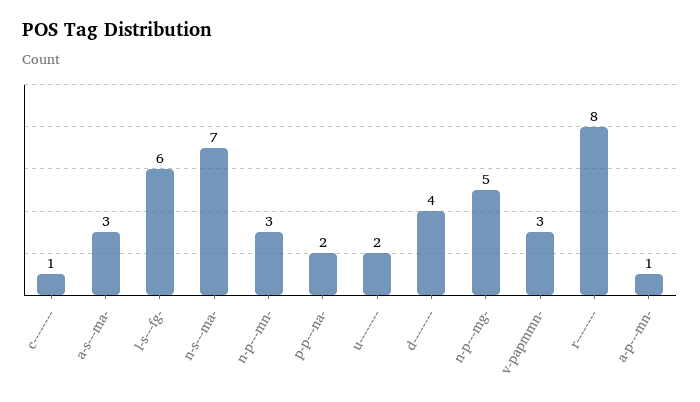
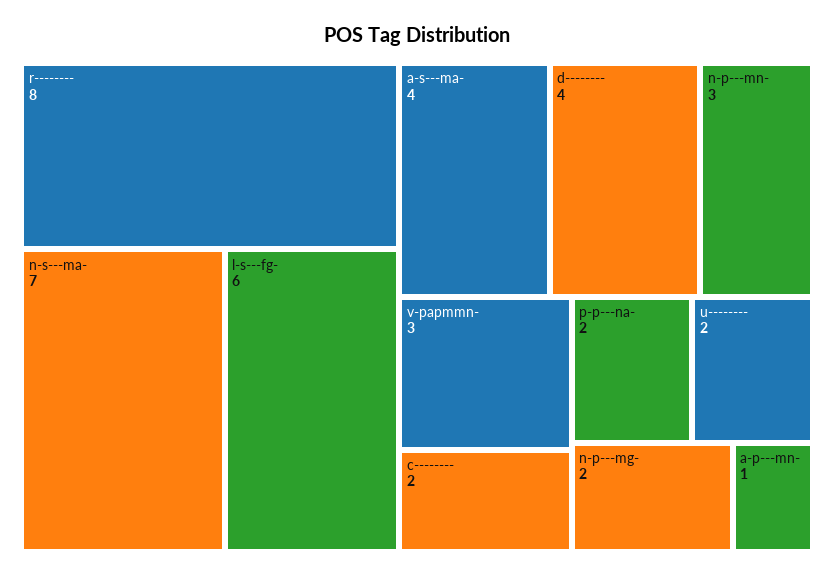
  {
-   "c--------": 1,
+   "c--------": 2,
-   "a-s---ma-": 3,
+   "a-s---ma-": 4,
    "l-s---fg-": 6,
    "n-s---ma-": 7,
    "n-p---mn-": 3,
    "p-p---na-": 2,
    "u--------": 2,
    "d--------": 4,
-   "n-p---mg-": 5,
+   "n-p---mg-": 2,
    "v-papmmn-": 3,
    "r--------": 8,
    "a-p---mn-": 1
  }

